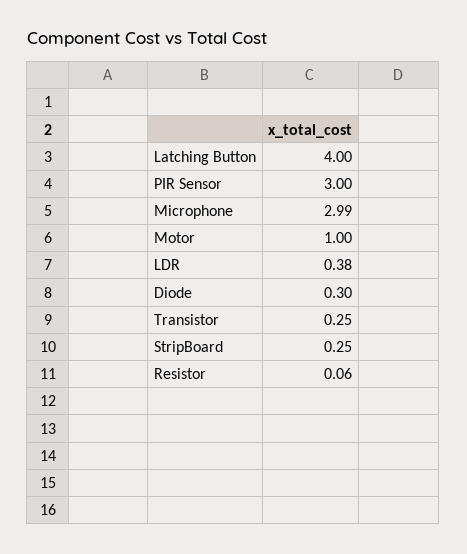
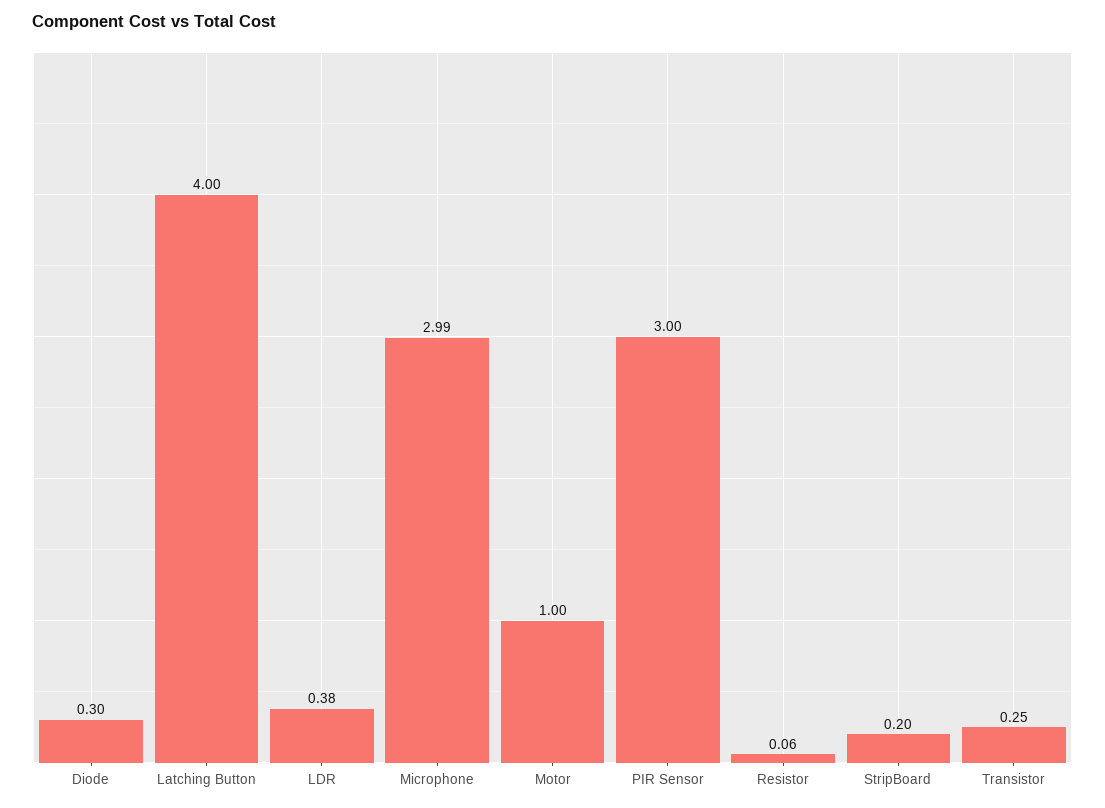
  {
    "Latching Button": 4,
    "PIR Sensor": 3,
    "Microphone": 2.99,
    "Motor": 1,
    "LDR": 0.38,
    "Diode": 0.3,
    "Transistor": 0.25,
-   "StripBoard": 0.25,
+   "StripBoard": 0.2,
    "Resistor": 0.06
  }

